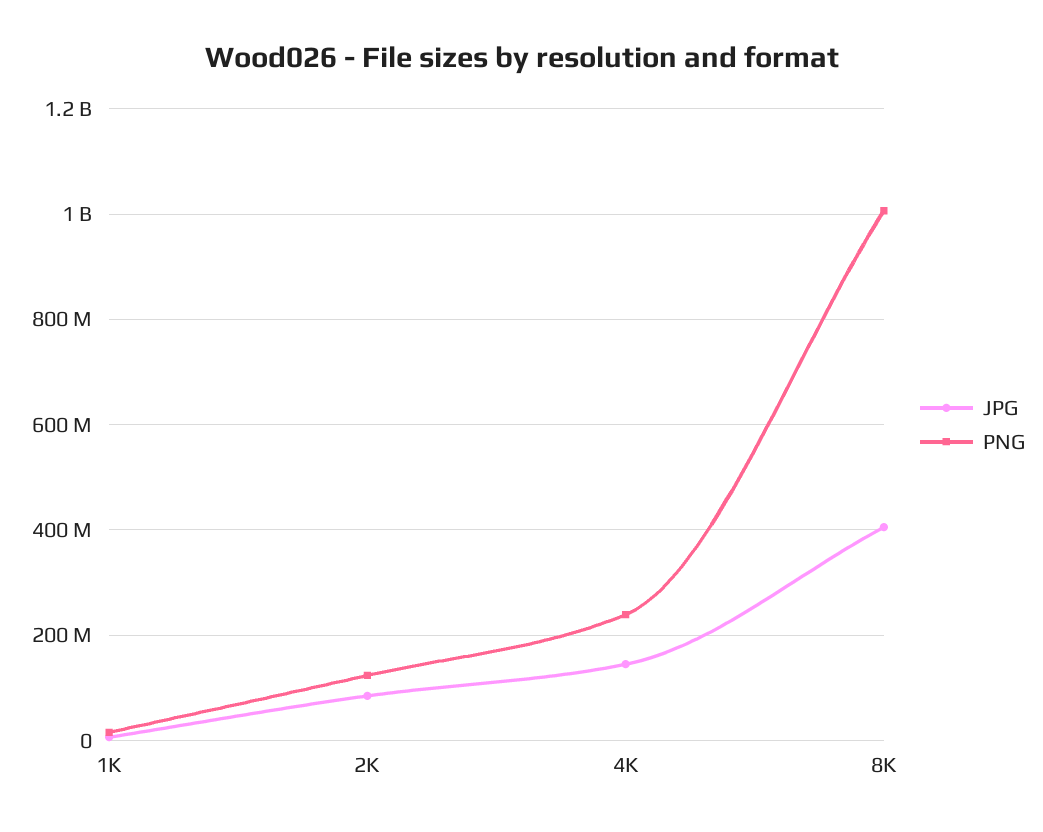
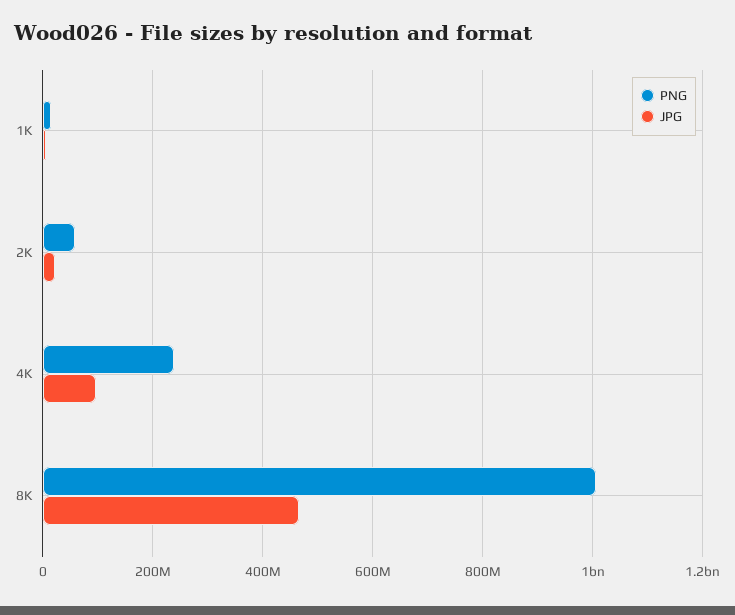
  {
    "JPG": {
      "1K": 0,
-     "2K": 80000000,
+     "2K": 20000000,
-     "4K": 140000000,
+     "4K": 100000000,
-     "8K": 400000000
+     "8K": 460000000
    },
    "PNG": {
      "1K": 20000000,
-     "2K": 120000000,
+     "2K": 60000000,
      "4K": 240000000,
      "8K": 1000000000
    }
  }

